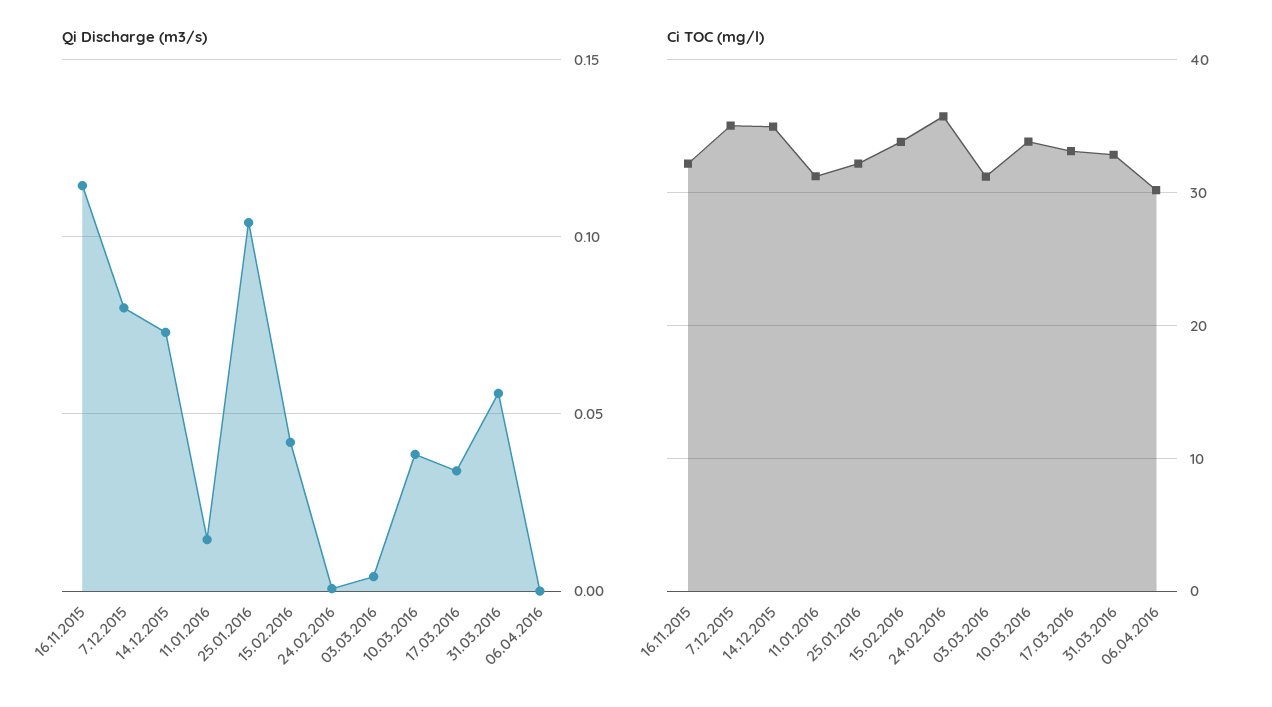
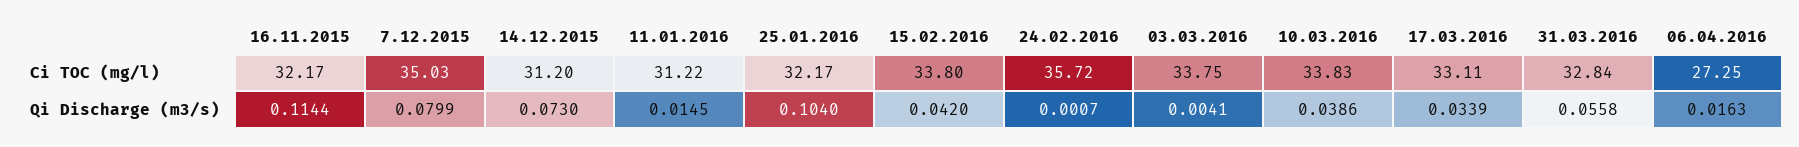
  {
    "Qi Discharge (m3/s)": {
      "16.11.2015": 0.1144,
      "7.12.2015": 0.0799,
      "14.12.2015": 0.073,
      "11.01.2016": 0.0145,
      "25.01.2016": 0.104,
      "15.02.2016": 0.042,
      "24.02.2016": 0.0007,
      "03.03.2016": 0.0041,
      "10.03.2016": 0.0386,
      "17.03.2016": 0.0339,
      "31.03.2016": 0.0558,
-     "06.04.2016": 0
+     "06.04.2016": 0.0163
    },
    "Ci TOC (mg/l)": {
      "16.11.2015": 32.17,
      "7.12.2015": 35.03,
-     "14.12.2015": 35,
+     "14.12.2015": 31.2,
      "11.01.2016": 31.22,
      "25.01.2016": 32.17,
      "15.02.2016": 33.8,
      "24.02.2016": 35.72,
-     "03.03.2016": 31,
+     "03.03.2016": 33.75,
      "10.03.2016": 33.83,
      "17.03.2016": 33.11,
      "31.03.2016": 32.84,
-     "06.04.2016": 30
+     "06.04.2016": 27.25
    }
  }

